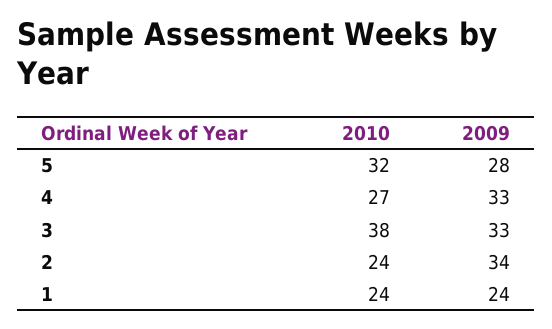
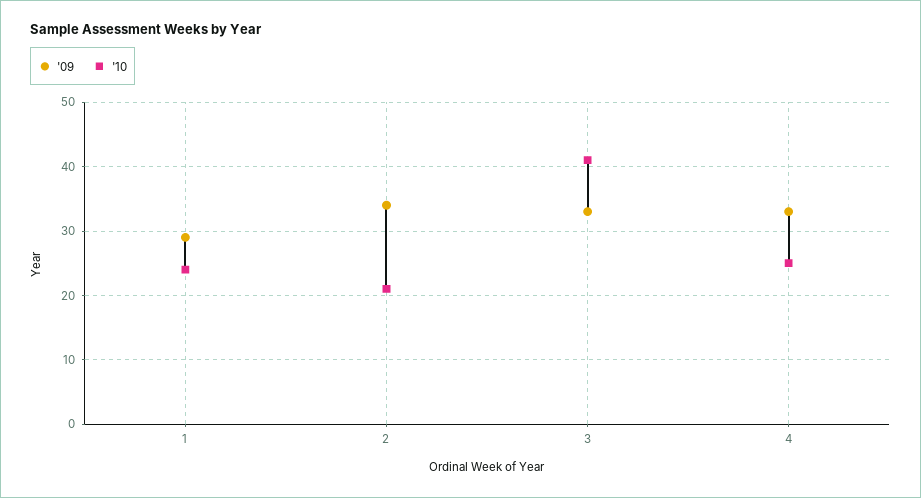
  {
    "2010": {
-     "5": 32,
-     "4": 27,
+     "4": 25,
-     "3": 38,
+     "3": 41,
-     "2": 24,
+     "2": 21,
      "1": 24
    },
    "2009": {
-     "5": 28,
      "4": 33,
      "3": 33,
      "2": 34,
-     "1": 24
+     "1": 29
    }
  }

